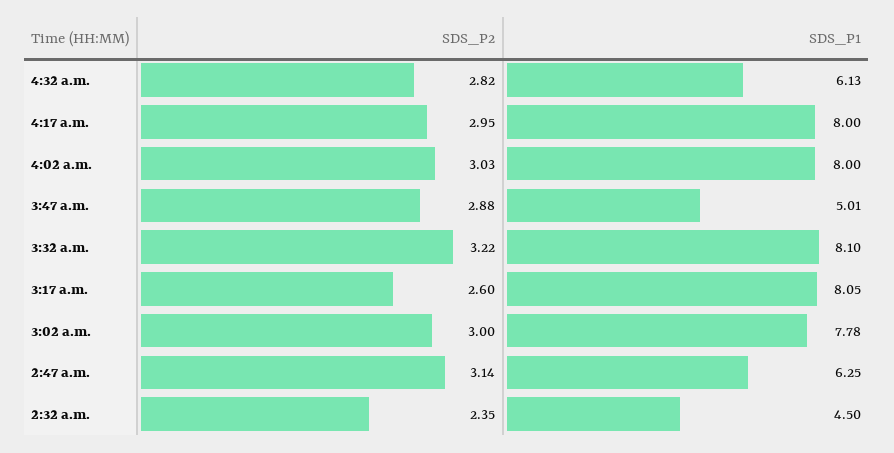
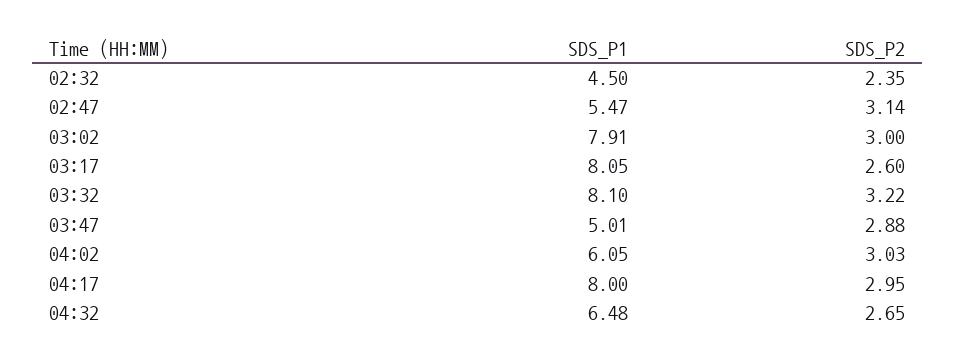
  {
    "SDS_P2": {
-     "4:32 a.m.": 2.82,
+     "4:32 a.m.": 2.65,
      "4:17 a.m.": 2.95,
      "4:02 a.m.": 3.03,
      "3:47 a.m.": 2.88,
      "3:32 a.m.": 3.22,
      "3:17 a.m.": 2.6,
      "3:02 a.m.": 3,
      "2:47 a.m.": 3.14,
      "2:32 a.m.": 2.35
    },
    "SDS_P1": {
-     "4:32 a.m.": 6.13,
+     "4:32 a.m.": 6.48,
      "4:17 a.m.": 8,
-     "4:02 a.m.": 8,
+     "4:02 a.m.": 6.05,
      "3:47 a.m.": 5.01,
      "3:32 a.m.": 8.1,
      "3:17 a.m.": 8.05,
-     "3:02 a.m.": 7.78,
+     "3:02 a.m.": 7.91,
-     "2:47 a.m.": 6.25,
+     "2:47 a.m.": 5.47,
      "2:32 a.m.": 4.5
    }
  }

